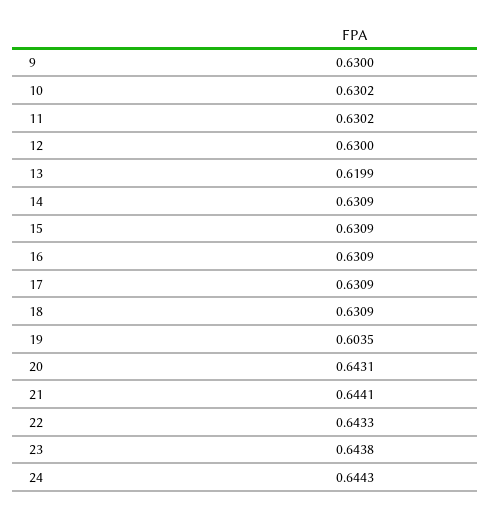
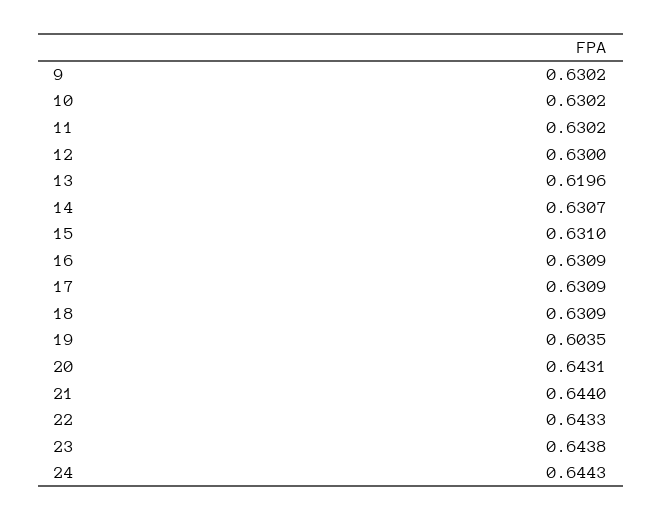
  {
-   "9": 0.63,
+   "9": 0.6302,
    "10": 0.6302,
    "11": 0.6302,
    "12": 0.63,
-   "13": 0.6199,
+   "13": 0.6196,
-   "14": 0.6309,
+   "14": 0.6307,
-   "15": 0.6309,
+   "15": 0.631,
    "16": 0.6309,
    "17": 0.6309,
    "18": 0.6309,
    "19": 0.6035,
    "20": 0.6431,
-   "21": 0.6441,
+   "21": 0.644,
    "22": 0.6433,
    "23": 0.6438,
    "24": 0.6443
  }

